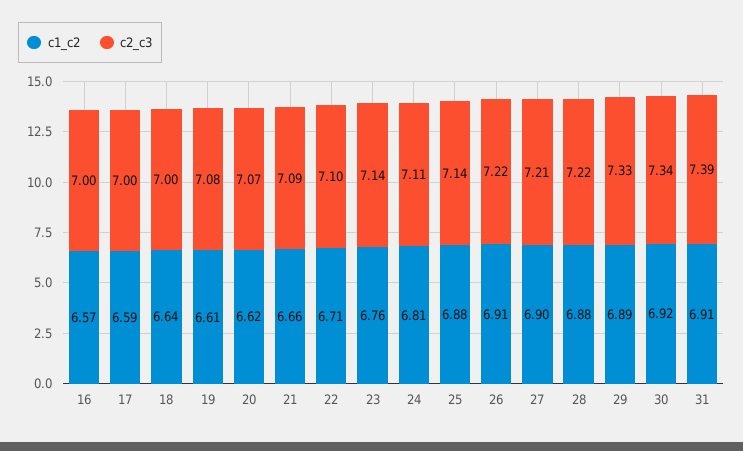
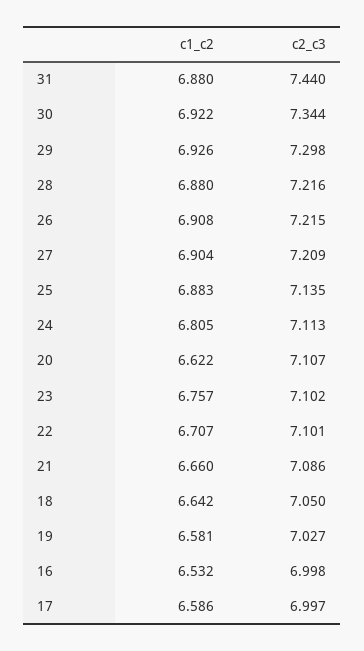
  {
    "c1_c2": {
-     "16": 6.57,
+     "16": 6.532,
      "17": 6.586,
      "18": 6.642,
-     "19": 6.61,
+     "19": 6.581,
      "20": 6.622,
      "21": 6.66,
      "22": 6.707,
      "23": 6.757,
      "24": 6.805,
      "25": 6.883,
      "26": 6.908,
      "27": 6.904,
      "28": 6.88,
-     "29": 6.89,
+     "29": 6.926,
      "30": 6.922,
-     "31": 6.91
+     "31": 6.88
    },
    "c2_c3": {
      "16": 6.998,
      "17": 6.997,
-     "18": 7,
+     "18": 7.05,
-     "19": 7.08,
+     "19": 7.027,
-     "20": 7.07,
+     "20": 7.107,
      "21": 7.086,
      "22": 7.101,
-     "23": 7.14,
+     "23": 7.102,
      "24": 7.113,
      "25": 7.135,
      "26": 7.215,
      "27": 7.209,
      "28": 7.216,
-     "29": 7.33,
+     "29": 7.298,
      "30": 7.344,
-     "31": 7.39
+     "31": 7.44
    }
  }

